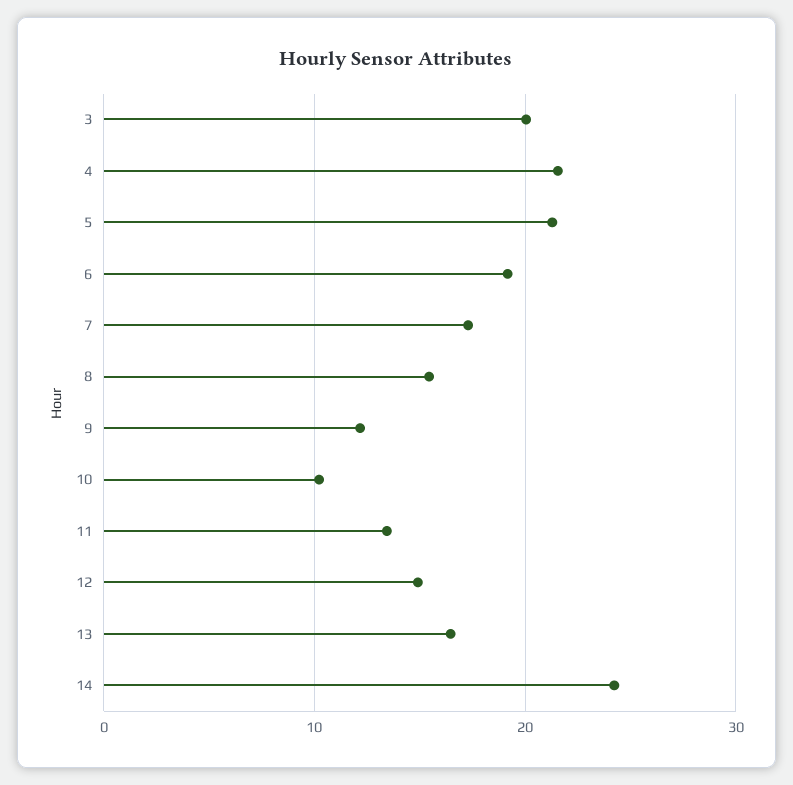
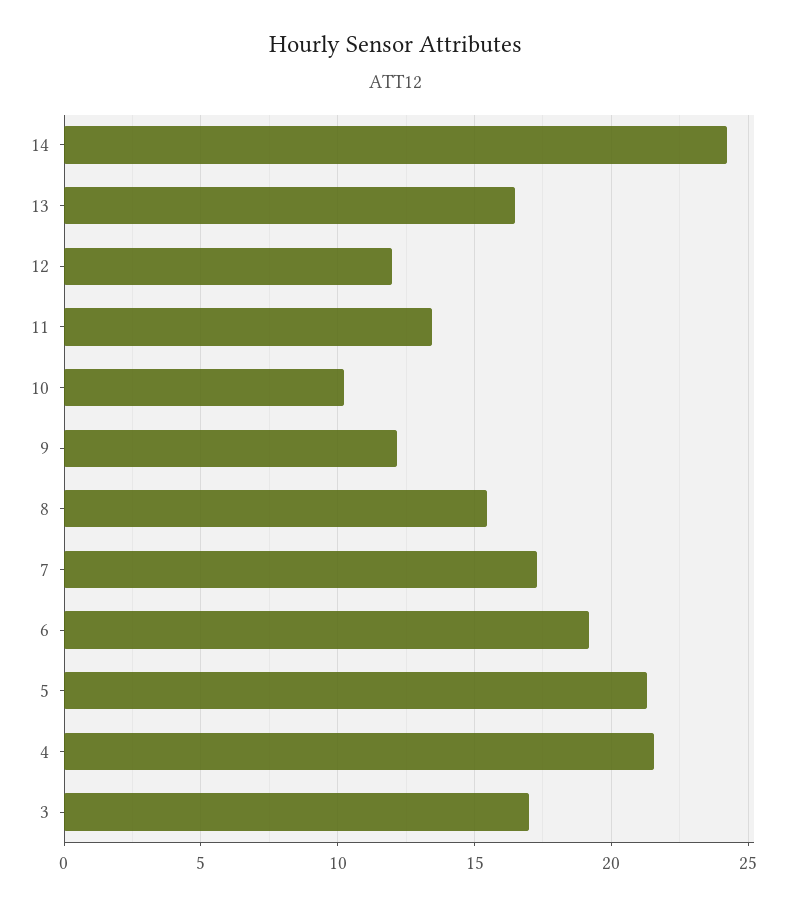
  {
-   "3": 20,
+   "3": 17,
    "4": 21.5,
    "5": 21.5,
    "6": 19,
    "7": 17.5,
    "8": 15.5,
    "9": 12,
    "10": 10,
    "11": 13.5,
-   "12": 15,
+   "12": 12,
    "13": 16.5,
    "14": 24
  }

